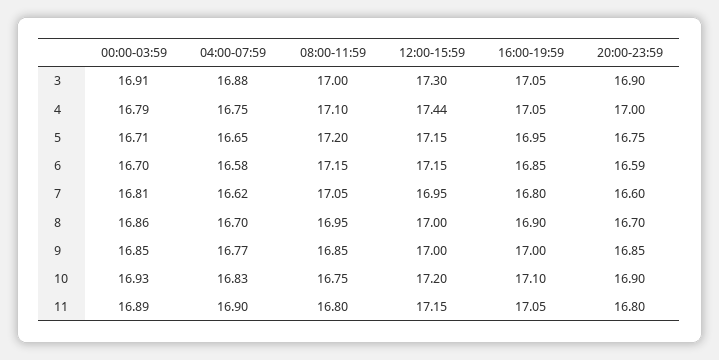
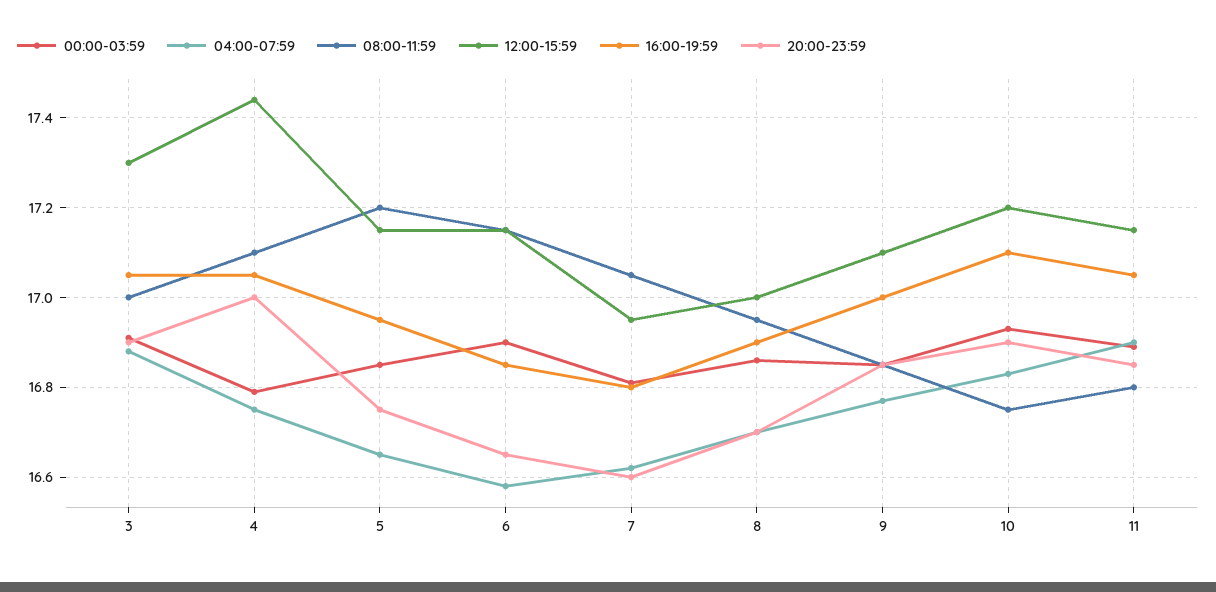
  {
    "00:00-03:59": {
      "3": 16.91,
      "4": 16.79,
-     "5": 16.71,
+     "5": 16.85,
-     "6": 16.7,
+     "6": 16.9,
      "7": 16.81,
      "8": 16.86,
      "9": 16.85,
      "10": 16.93,
      "11": 16.89
    },
    "04:00-07:59": {
      "3": 16.88,
      "4": 16.75,
      "5": 16.65,
      "6": 16.58,
      "7": 16.62,
      "8": 16.7,
      "9": 16.77,
      "10": 16.83,
      "11": 16.9
    },
    "08:00-11:59": {
      "3": 17,
      "4": 17.1,
      "5": 17.2,
      "6": 17.15,
      "7": 17.05,
      "8": 16.95,
      "9": 16.85,
      "10": 16.75,
      "11": 16.8
    },
    "12:00-15:59": {
      "3": 17.3,
      "4": 17.44,
      "5": 17.15,
      "6": 17.15,
      "7": 16.95,
      "8": 17,
-     "9": 17,
+     "9": 17.1,
      "10": 17.2,
      "11": 17.15
    },
    "16:00-19:59": {
      "3": 17.05,
      "4": 17.05,
      "5": 16.95,
      "6": 16.85,
      "7": 16.8,
      "8": 16.9,
      "9": 17,
      "10": 17.1,
      "11": 17.05
    },
    "20:00-23:59": {
      "3": 16.9,
      "4": 17,
      "5": 16.75,
-     "6": 16.59,
+     "6": 16.65,
      "7": 16.6,
      "8": 16.7,
      "9": 16.85,
      "10": 16.9,
-     "11": 16.8
+     "11": 16.85
    }
  }

